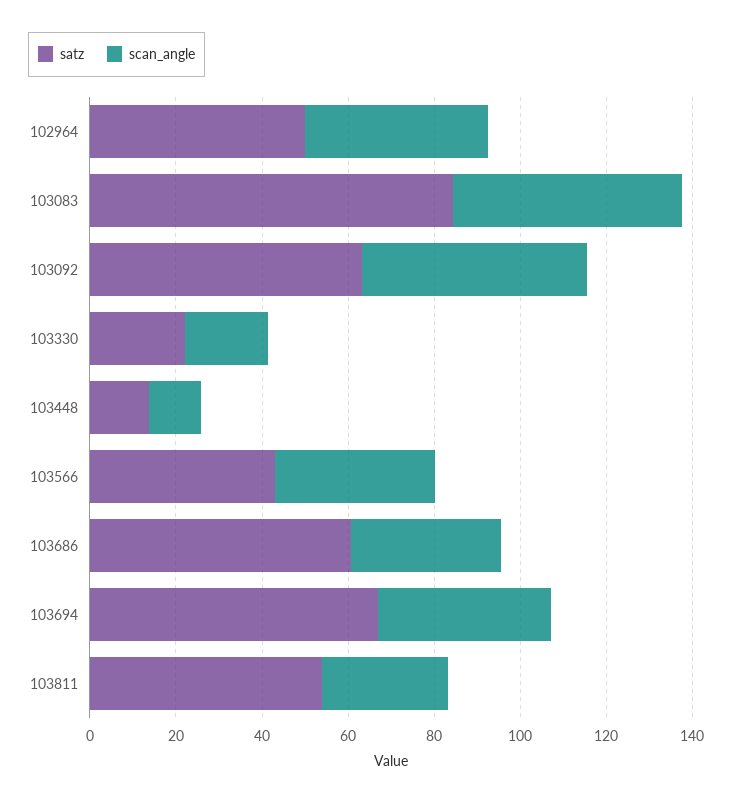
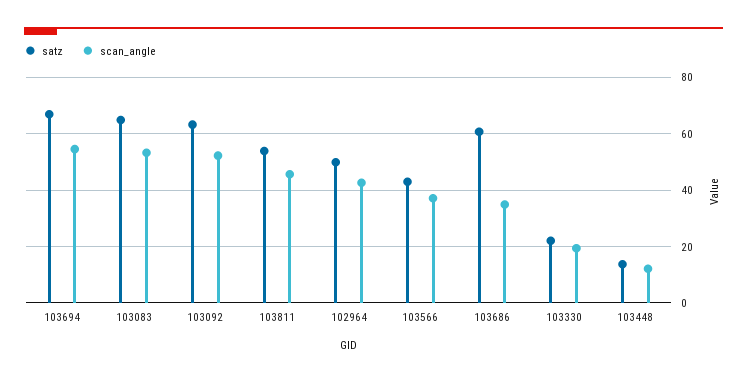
  {
    "satz": {
      "102964": 50,
-     "103083": 85,
+     "103083": 65,
      "103092": 62.5,
      "103330": 22.5,
      "103448": 12.5,
      "103566": 42.5,
      "103686": 60,
      "103694": 67.5,
      "103811": 55
    },
    "scan_angle": {
      "102964": 42.5,
      "103083": 52.5,
      "103092": 52.5,
      "103330": 20,
      "103448": 12.5,
      "103566": 37.5,
      "103686": 35,
-     "103694": 40,
+     "103694": 55,
-     "103811": 30
+     "103811": 45
    }
  }

